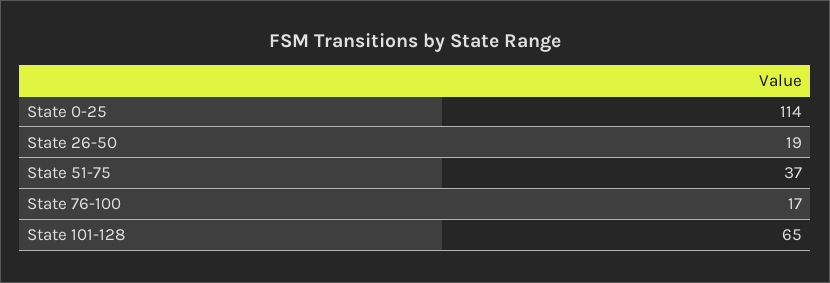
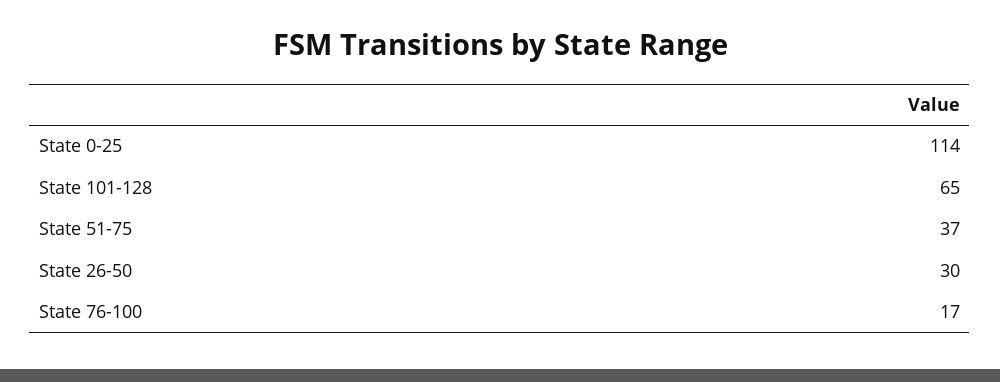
  {
    "State 0-25": 114,
-   "State 26-50": 19,
+   "State 26-50": 30,
    "State 51-75": 37,
    "State 76-100": 17,
    "State 101-128": 65
  }

